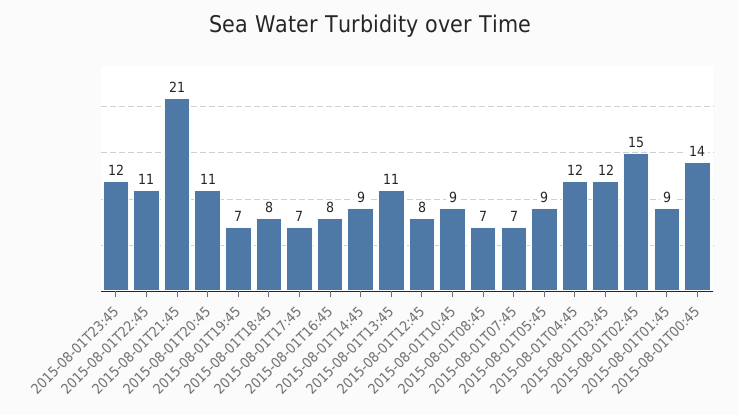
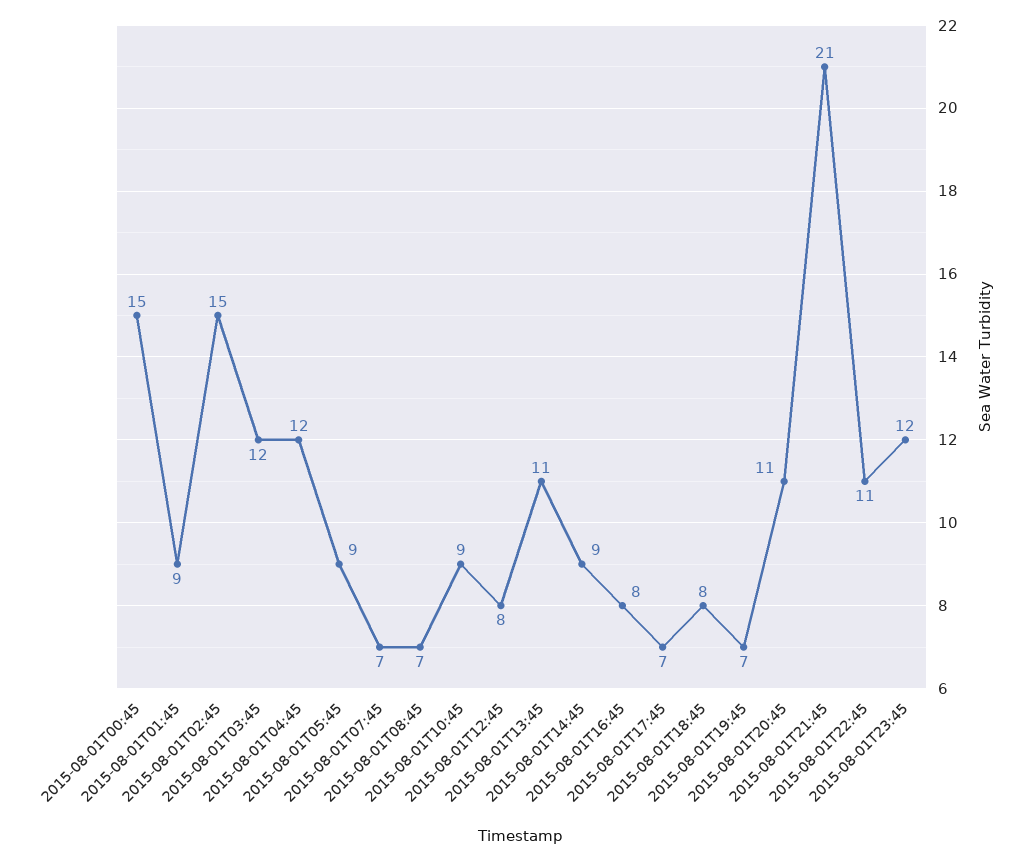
  {
    "2015-08-01T23:45": 12,
    "2015-08-01T22:45": 11,
    "2015-08-01T21:45": 21,
    "2015-08-01T20:45": 11,
    "2015-08-01T19:45": 7,
    "2015-08-01T18:45": 8,
    "2015-08-01T17:45": 7,
    "2015-08-01T16:45": 8,
    "2015-08-01T14:45": 9,
    "2015-08-01T13:45": 11,
    "2015-08-01T12:45": 8,
    "2015-08-01T10:45": 9,
    "2015-08-01T08:45": 7,
    "2015-08-01T07:45": 7,
    "2015-08-01T05:45": 9,
    "2015-08-01T04:45": 12,
    "2015-08-01T03:45": 12,
    "2015-08-01T02:45": 15,
    "2015-08-01T01:45": 9,
-   "2015-08-01T00:45": 14
+   "2015-08-01T00:45": 15
  }

